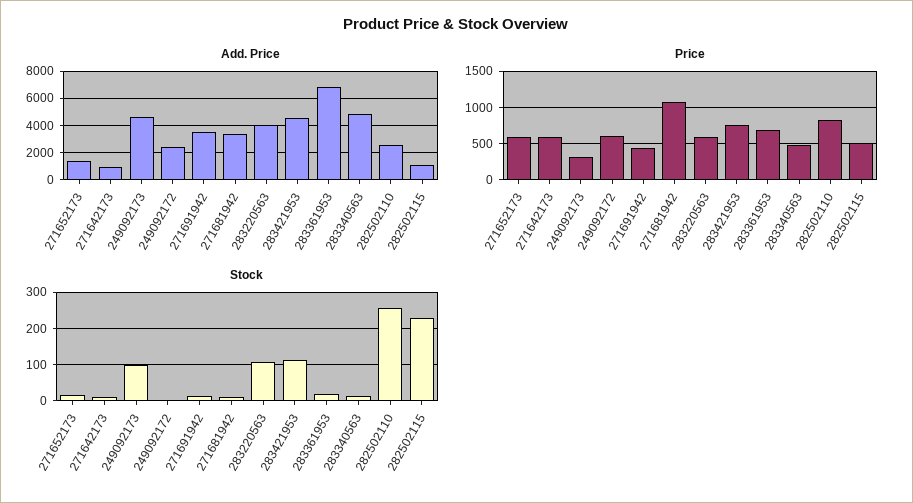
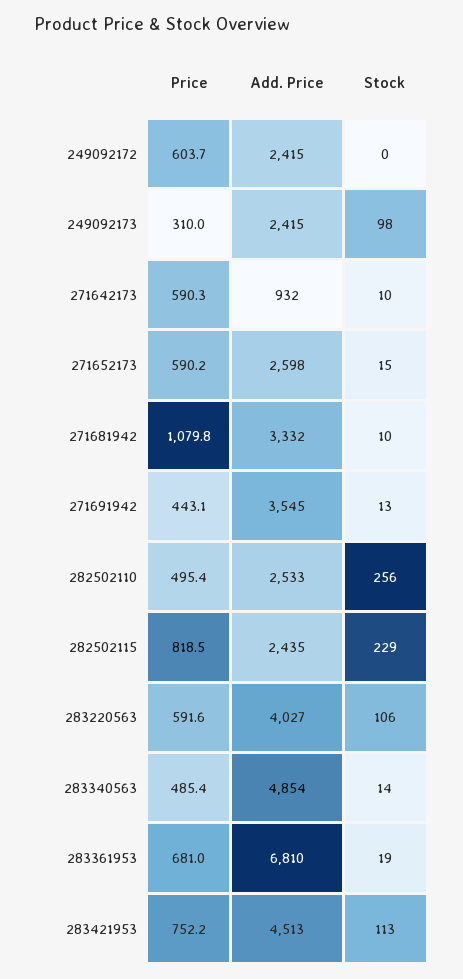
  {
    "Add. Price": {
-     "271652173": 1500,
+     "271652173": 2598,
      "271642173": 932,
-     "249092173": 4500,
+     "249092173": 2415,
      "249092172": 2415,
      "271691942": 3545,
      "271681942": 3332,
      "283220563": 4027,
      "283421953": 4513,
      "283361953": 6810,
      "283340563": 4854,
      "282502110": 2533,
-     "282502115": 1000
+     "282502115": 2435
    },
    "Price": {
      "271652173": 590.2,
      "271642173": 590.3,
      "249092173": 310,
      "249092172": 603.7,
      "271691942": 443.1,
      "271681942": 1079.8,
      "283220563": 591.6,
      "283421953": 752.2,
      "283361953": 681,
      "283340563": 485.4,
-     "282502110": 800,
+     "282502110": 495.4,
-     "282502115": 500
+     "282502115": 818.5
    },
    "Stock": {
      "271652173": 15,
      "271642173": 10,
      "249092173": 98,
      "249092172": 0,
      "271691942": 13,
      "271681942": 10,
      "283220563": 106,
      "283421953": 113,
      "283361953": 19,
      "283340563": 14,
      "282502110": 256,
      "282502115": 229
    }
  }

